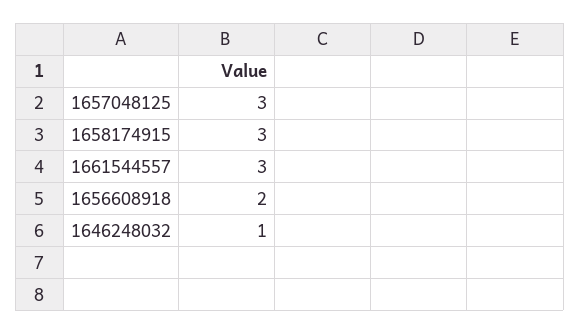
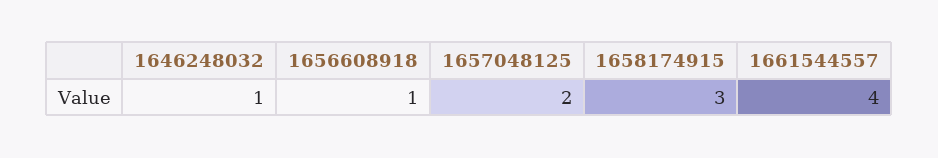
  {
-   "1657048125": 3,
+   "1657048125": 2,
    "1658174915": 3,
-   "1661544557": 3,
+   "1661544557": 4,
-   "1656608918": 2,
+   "1656608918": 1,
    "1646248032": 1
  }

